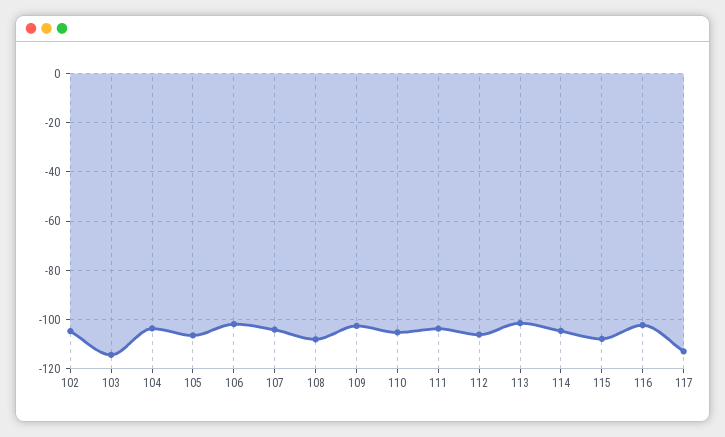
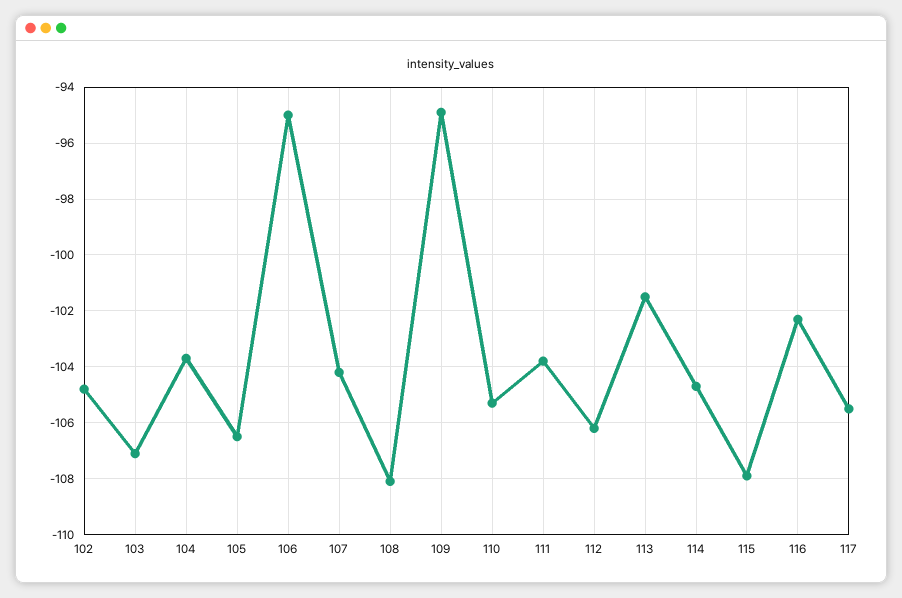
  {
    "102": -105,
-   "103": -115,
+   "103": -107,
    "104": -103.5,
    "105": -106.5,
-   "106": -102.5,
+   "106": -95,
    "107": -104,
    "108": -108,
-   "109": -102.5,
+   "109": -95,
    "110": -105.5,
    "111": -104,
    "112": -106,
    "113": -101.5,
    "114": -104.5,
    "115": -108,
    "116": -102.5,
-   "117": -112.5
+   "117": -105.5
  }

